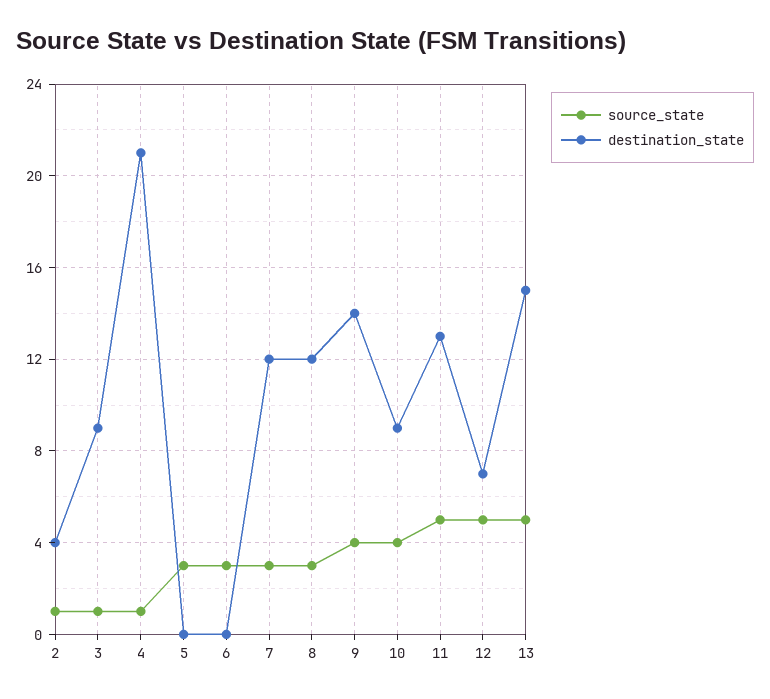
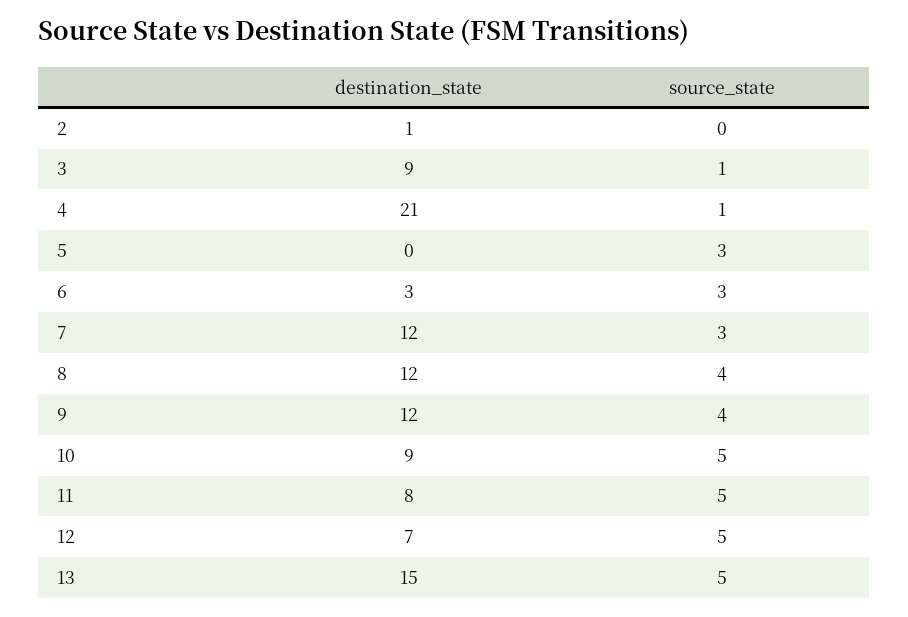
  {
    "source_state": {
-     "2": 1,
+     "2": 0,
      "3": 1,
      "4": 1,
      "5": 3,
      "6": 3,
      "7": 3,
-     "8": 3,
+     "8": 4,
      "9": 4,
-     "10": 4,
+     "10": 5,
      "11": 5,
      "12": 5,
      "13": 5
    },
    "destination_state": {
-     "2": 4,
+     "2": 1,
      "3": 9,
      "4": 21,
      "5": 0,
-     "6": 0,
+     "6": 3,
      "7": 12,
      "8": 12,
-     "9": 14,
+     "9": 12,
      "10": 9,
-     "11": 13,
+     "11": 8,
      "12": 7,
      "13": 15
    }
  }

